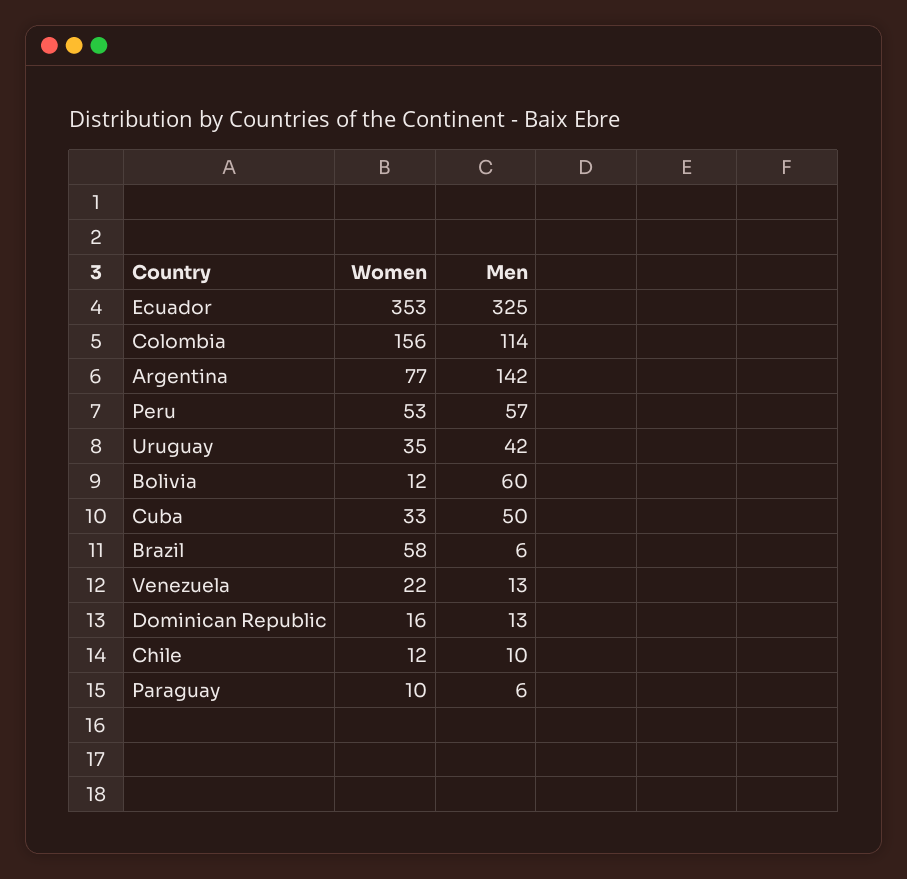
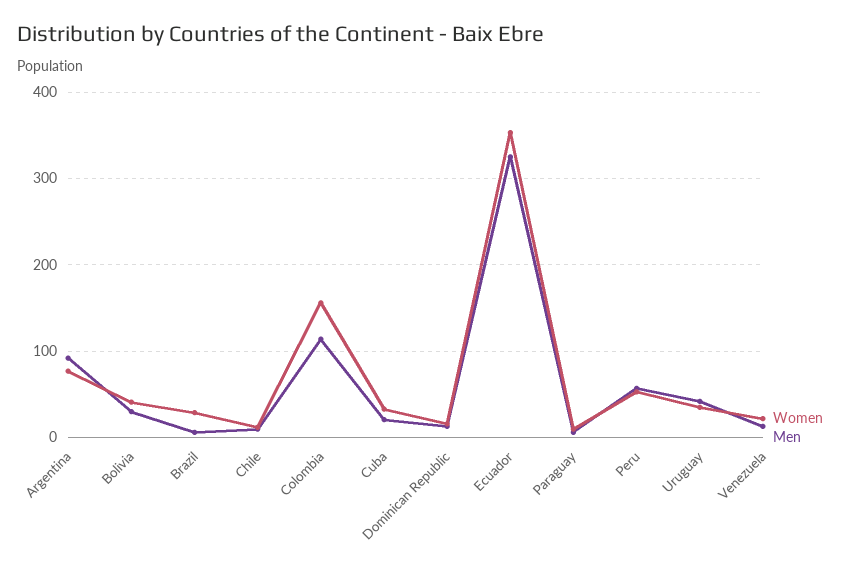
  {
    "Women": {
      "Ecuador": 353,
      "Colombia": 156,
      "Argentina": 77,
      "Peru": 53,
      "Uruguay": 35,
-     "Bolivia": 12,
+     "Bolivia": 40,
      "Cuba": 33,
-     "Brazil": 58,
+     "Brazil": 30,
      "Venezuela": 22,
      "Dominican Republic": 16,
      "Chile": 12,
      "Paraguay": 10
    },
    "Men": {
      "Ecuador": 325,
      "Colombia": 114,
-     "Argentina": 142,
+     "Argentina": 90,
      "Peru": 57,
      "Uruguay": 42,
-     "Bolivia": 60,
+     "Bolivia": 30,
-     "Cuba": 50,
+     "Cuba": 20,
      "Brazil": 6,
      "Venezuela": 13,
      "Dominican Republic": 13,
      "Chile": 10,
      "Paraguay": 6
    }
  }

